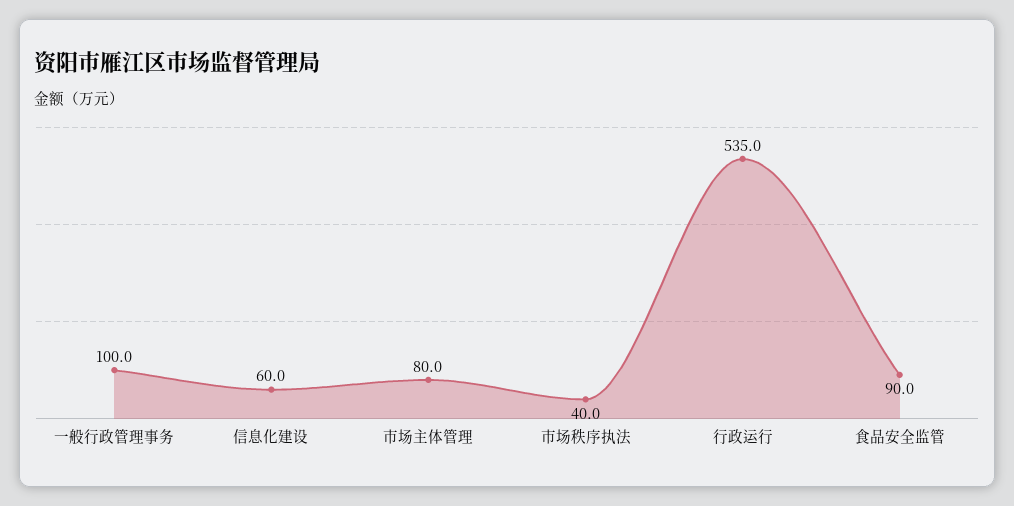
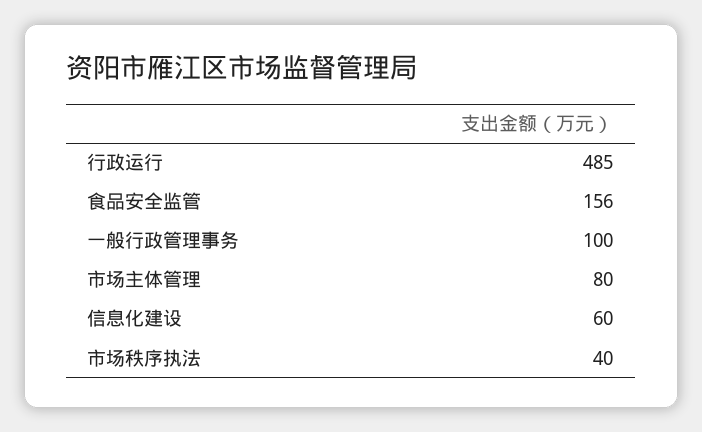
  {
    "一般行政管理事务": 100,
    "信息化建设": 60,
    "市场主体管理": 80,
    "市场秩序执法": 40,
-   "行政运行": 535,
+   "行政运行": 485,
-   "食品安全监管": 90
+   "食品安全监管": 156
  }

